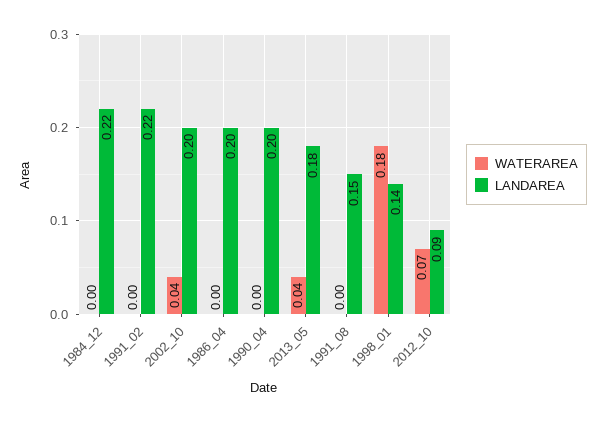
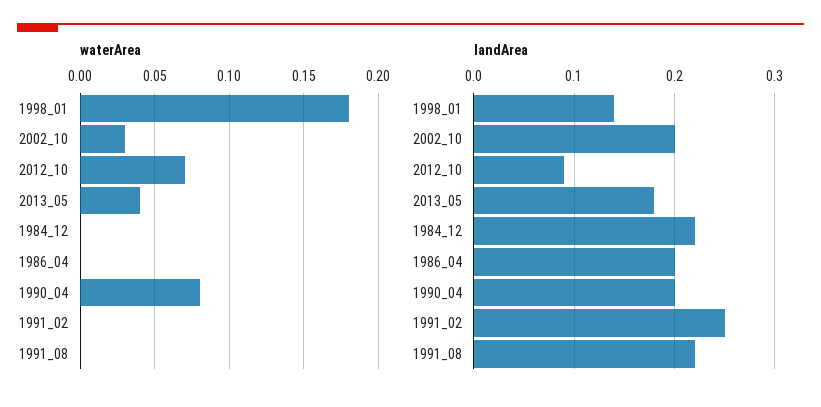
  {
    "WATERAREA": {
      "1984_12": 0,
      "1991_02": 0,
-     "2002_10": 0.04,
+     "2002_10": 0.03,
      "1986_04": 0,
-     "1990_04": 0,
+     "1990_04": 0.08,
      "2013_05": 0.04,
      "1991_08": 0,
      "1998_01": 0.18,
      "2012_10": 0.07
    },
    "LANDAREA": {
      "1984_12": 0.22,
-     "1991_02": 0.22,
+     "1991_02": 0.25,
      "2002_10": 0.2,
      "1986_04": 0.2,
      "1990_04": 0.2,
      "2013_05": 0.18,
-     "1991_08": 0.15,
+     "1991_08": 0.22,
      "1998_01": 0.14,
      "2012_10": 0.09
    }
  }

